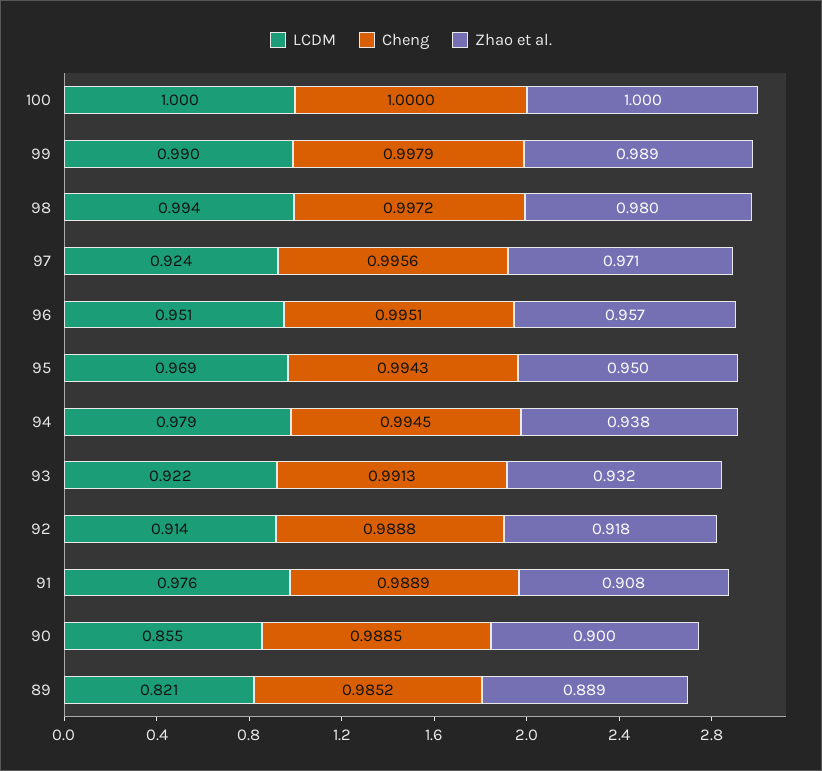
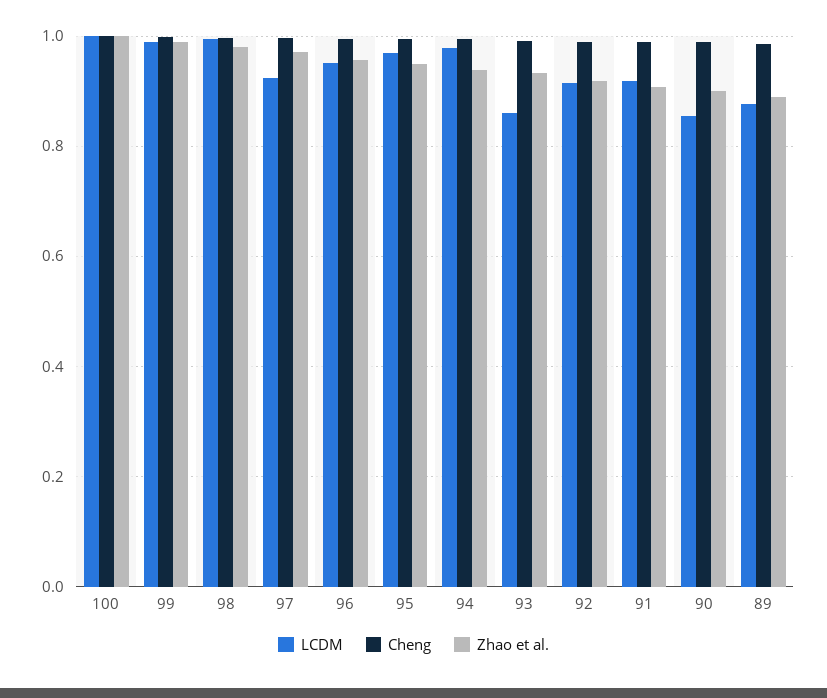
  {
    "LCDM": {
      "100": 1,
      "99": 0.99,
      "98": 0.994,
      "97": 0.924,
      "96": 0.951,
      "95": 0.969,
      "94": 0.979,
-     "93": 0.922,
+     "93": 0.86,
      "92": 0.914,
-     "91": 0.976,
+     "91": 0.92,
      "90": 0.855,
-     "89": 0.821
+     "89": 0.88
    },
    "Cheng": {
      "100": 1,
      "99": 0.9979,
      "98": 0.9972,
      "97": 0.9956,
      "96": 0.9951,
      "95": 0.9943,
      "94": 0.9945,
      "93": 0.9913,
      "92": 0.9888,
      "91": 0.9889,
      "90": 0.9885,
      "89": 0.9852
    },
    "Zhao et al.": {
      "100": 1,
      "99": 0.989,
      "98": 0.98,
      "97": 0.971,
      "96": 0.957,
      "95": 0.95,
      "94": 0.938,
      "93": 0.932,
      "92": 0.918,
      "91": 0.908,
      "90": 0.9,
      "89": 0.889
    }
  }

